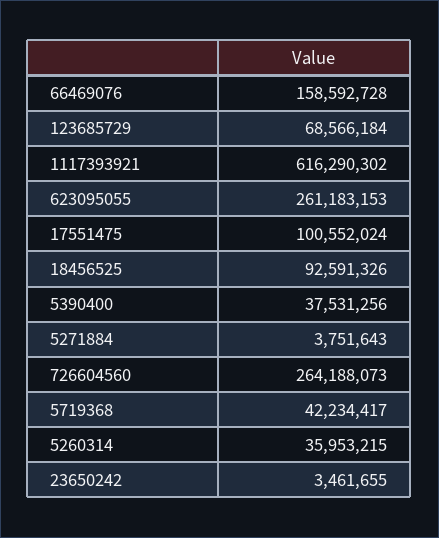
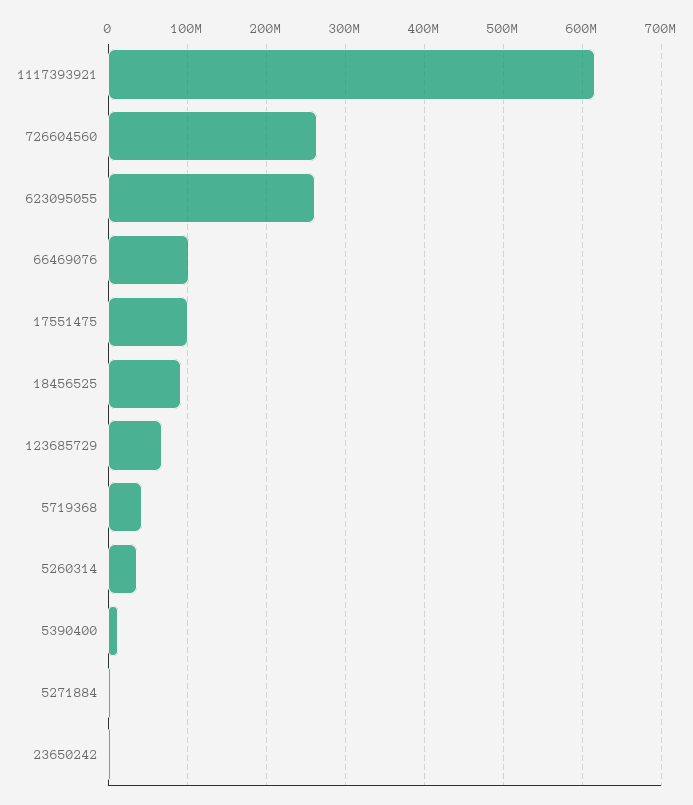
  {
-   "66469076": 158592728,
+   "66469076": 100000000,
    "123685729": 68566184,
    "1117393921": 616290302,
    "623095055": 261183153,
    "17551475": 100552024,
    "18456525": 92591326,
-   "5390400": 37531256,
+   "5390400": 10000000,
    "5271884": 3751643,
    "726604560": 264188073,
    "5719368": 42234417,
    "5260314": 35953215,
    "23650242": 3461655
  }

